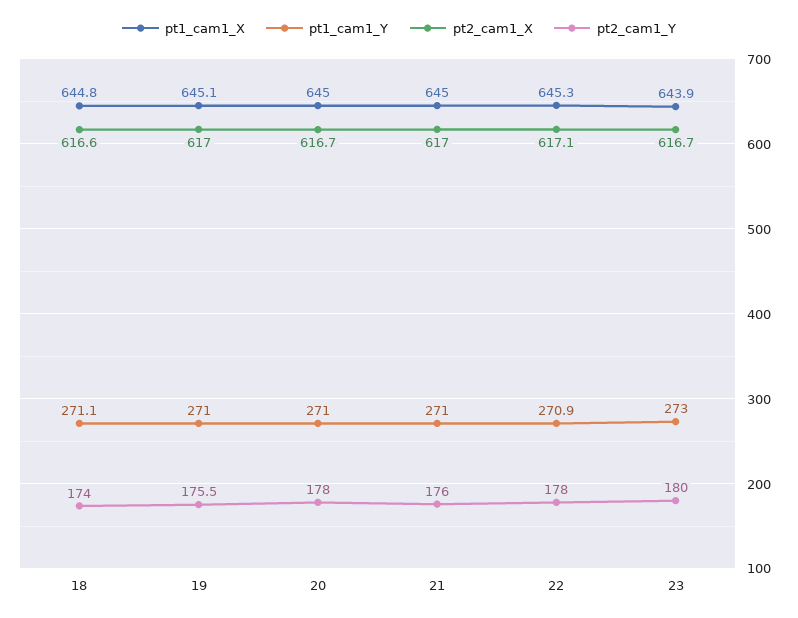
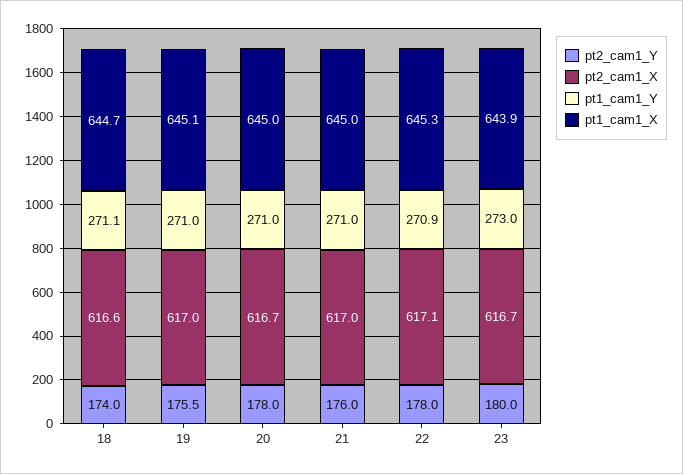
  {
    "pt1_cam1_X": {
-     "18": 644.8,
+     "18": 644.7,
      "19": 645.1,
      "20": 645,
      "21": 645,
      "22": 645.3,
      "23": 643.9
    },
    "pt1_cam1_Y": {
      "18": 271.1,
      "19": 271,
      "20": 271,
      "21": 271,
      "22": 270.9,
      "23": 273
    },
    "pt2_cam1_X": {
      "18": 616.6,
      "19": 617,
      "20": 616.7,
      "21": 617,
      "22": 617.1,
      "23": 616.7
    },
    "pt2_cam1_Y": {
      "18": 174,
      "19": 175.5,
      "20": 178,
      "21": 176,
      "22": 178,
      "23": 180
    }
  }

